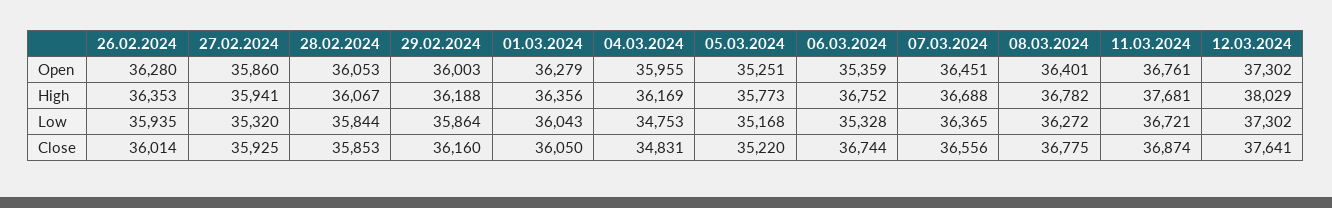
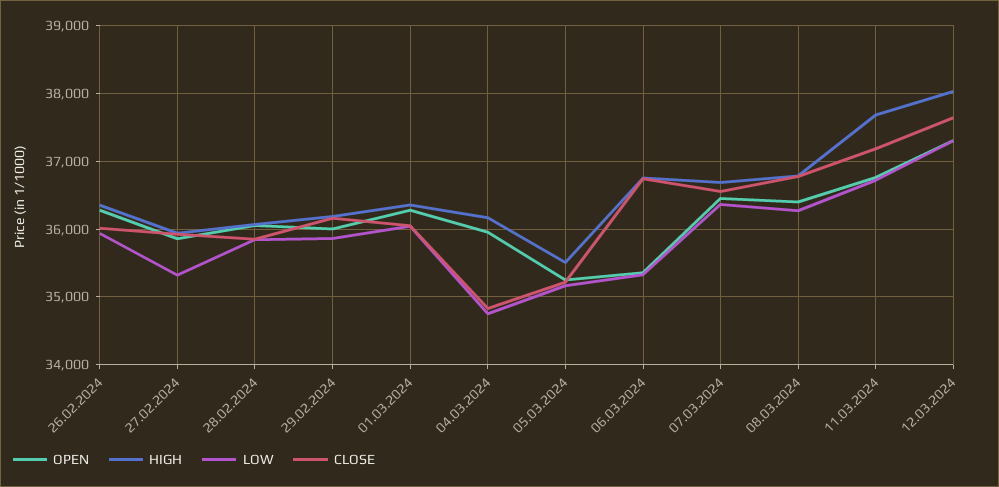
  {
    "Open": {
      "26.02.2024": 36280,
      "27.02.2024": 35860,
      "28.02.2024": 36053,
      "29.02.2024": 36003,
      "01.03.2024": 36279,
      "04.03.2024": 35955,
      "05.03.2024": 35251,
      "06.03.2024": 35359,
      "07.03.2024": 36451,
      "08.03.2024": 36401,
      "11.03.2024": 36761,
      "12.03.2024": 37302
    },
    "High": {
      "26.02.2024": 36353,
      "27.02.2024": 35941,
      "28.02.2024": 36067,
      "29.02.2024": 36188,
      "01.03.2024": 36356,
      "04.03.2024": 36169,
-     "05.03.2024": 35773,
+     "05.03.2024": 35500,
      "06.03.2024": 36752,
      "07.03.2024": 36688,
      "08.03.2024": 36782,
      "11.03.2024": 37681,
      "12.03.2024": 38029
    },
    "Low": {
      "26.02.2024": 35935,
      "27.02.2024": 35320,
      "28.02.2024": 35844,
      "29.02.2024": 35864,
      "01.03.2024": 36043,
      "04.03.2024": 34753,
      "05.03.2024": 35168,
      "06.03.2024": 35328,
      "07.03.2024": 36365,
      "08.03.2024": 36272,
      "11.03.2024": 36721,
      "12.03.2024": 37302
    },
    "Close": {
      "26.02.2024": 36014,
      "27.02.2024": 35925,
      "28.02.2024": 35853,
      "29.02.2024": 36160,
      "01.03.2024": 36050,
      "04.03.2024": 34831,
      "05.03.2024": 35220,
      "06.03.2024": 36744,
      "07.03.2024": 36556,
      "08.03.2024": 36775,
-     "11.03.2024": 36874,
+     "11.03.2024": 37200,
      "12.03.2024": 37641
    }
  }

